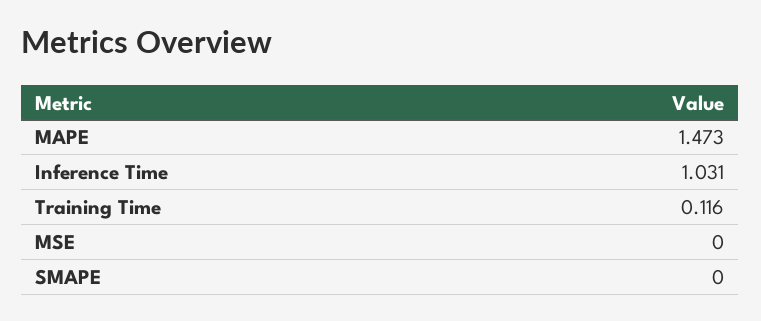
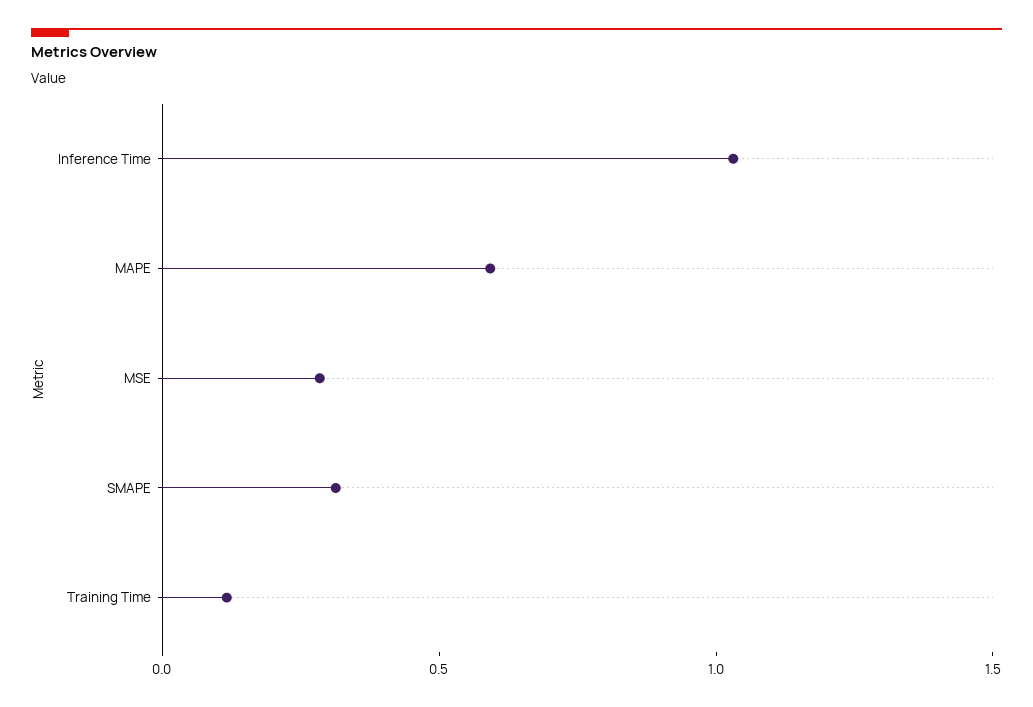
  {
-   "MAPE": 1.473,
+   "MAPE": 0.6,
    "Inference Time": 1.031,
    "Training Time": 0.116,
-   "MSE": 0,
+   "MSE": 0.3,
-   "SMAPE": 0
+   "SMAPE": 0.3
  }

